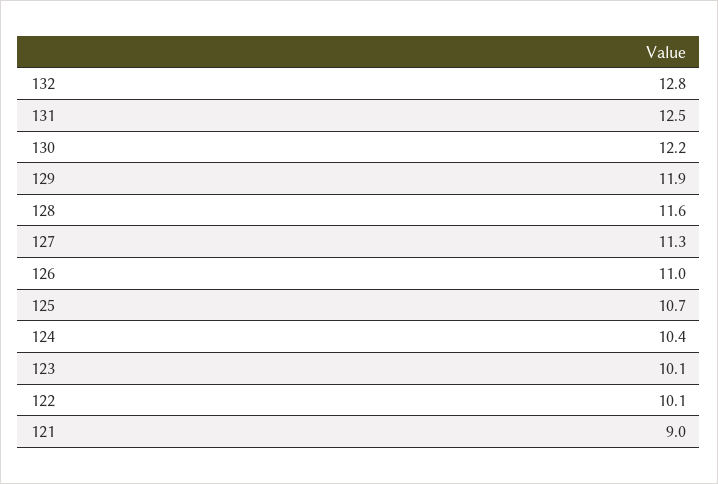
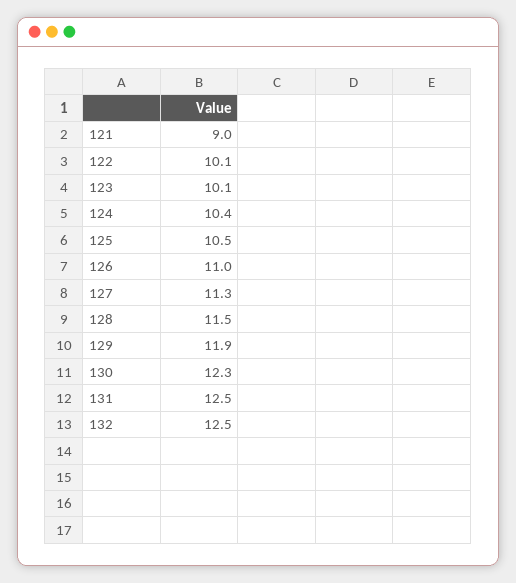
  {
-   "132": 12.8,
+   "132": 12.5,
    "131": 12.5,
-   "130": 12.2,
+   "130": 12.3,
    "129": 11.9,
-   "128": 11.6,
+   "128": 11.5,
    "127": 11.3,
    "126": 11,
-   "125": 10.7,
+   "125": 10.5,
    "124": 10.4,
    "123": 10.1,
    "122": 10.1,
    "121": 9
  }

